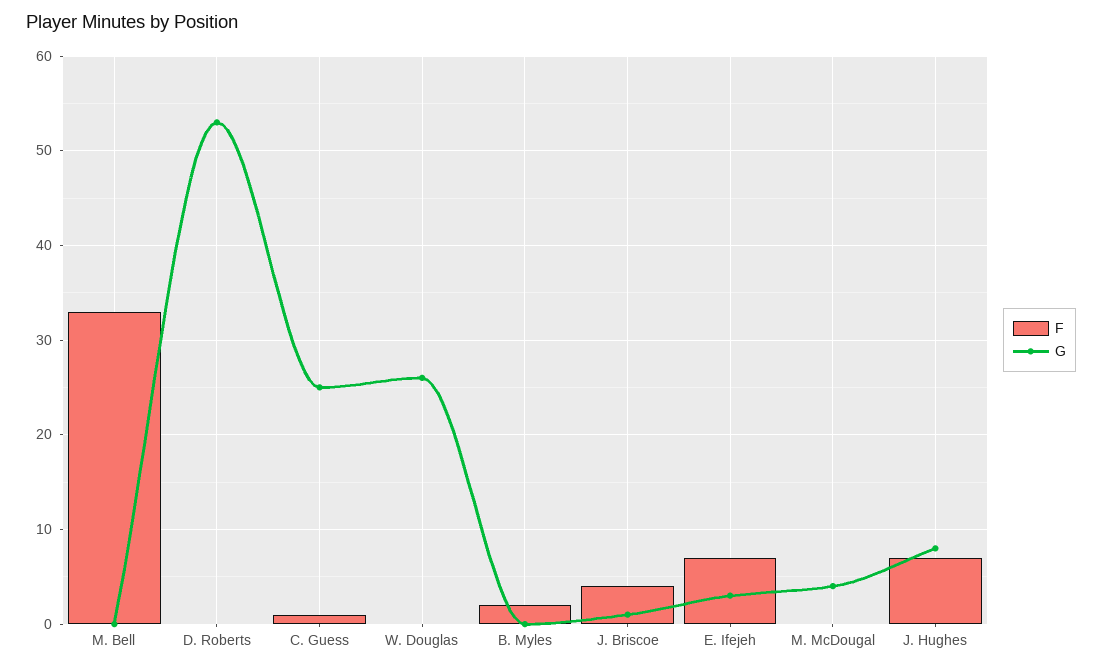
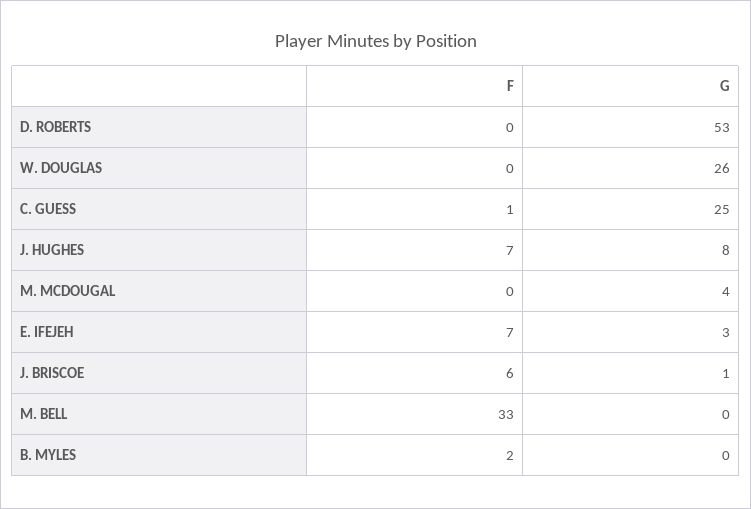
  {
    "F": {
      "M. Bell": 33,
      "D. Roberts": 0,
      "C. Guess": 1,
      "W. Douglas": 0,
      "B. Myles": 2,
-     "J. Briscoe": 4,
+     "J. Briscoe": 6,
      "E. Ifejeh": 7,
      "M. McDougal": 0,
      "J. Hughes": 7
    },
    "G": {
      "M. Bell": 0,
      "D. Roberts": 53,
      "C. Guess": 25,
      "W. Douglas": 26,
      "B. Myles": 0,
      "J. Briscoe": 1,
      "E. Ifejeh": 3,
      "M. McDougal": 4,
      "J. Hughes": 8
    }
  }

